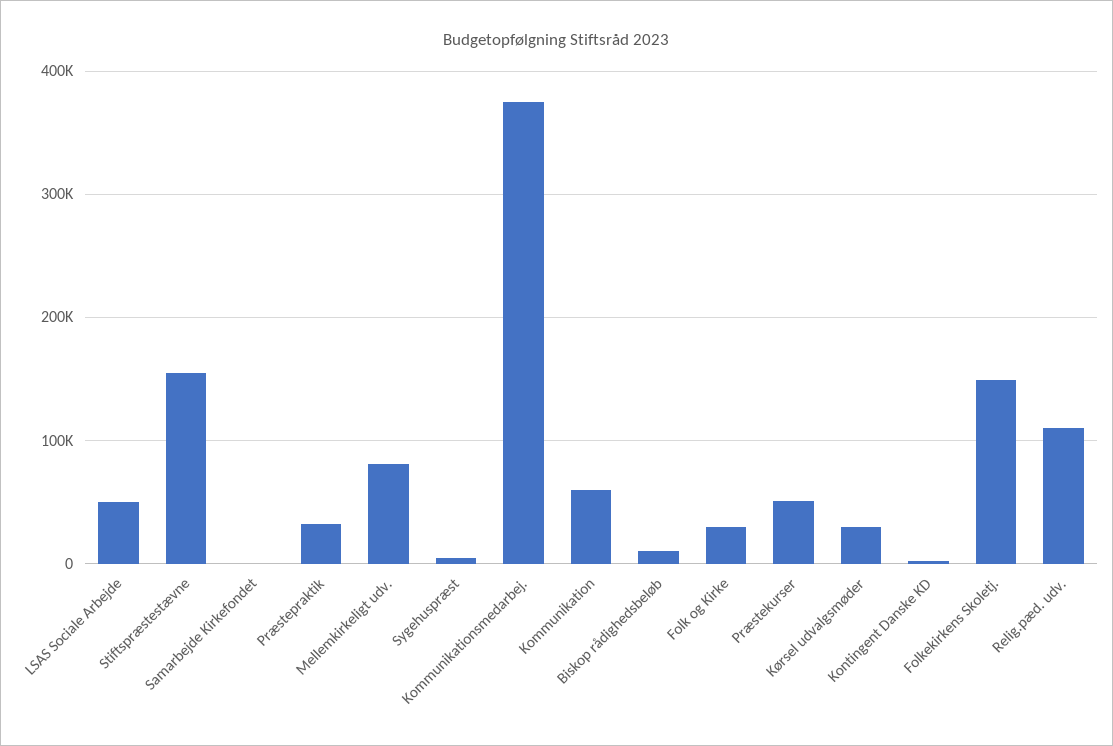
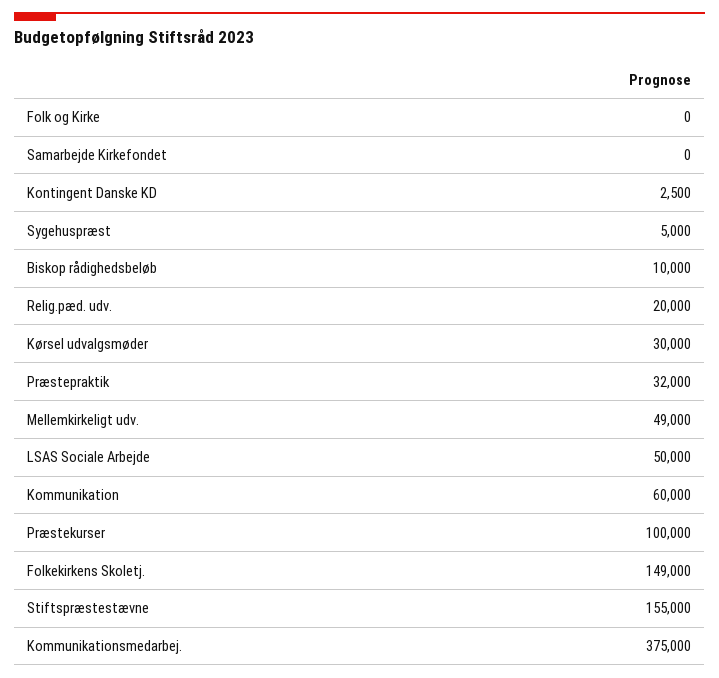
  {
    "LSAS Sociale Arbejde": 50000,
    "Stiftspræstestævne": 155000,
    "Samarbejde Kirkefondet": 0,
    "Præstepraktik": 32000,
-   "Mellemkirkeligt udv.": 80000,
+   "Mellemkirkeligt udv.": 49000,
    "Sygehuspræst": 5000,
    "Kommunikationsmedarbej.": 375000,
    "Kommunikation": 60000,
    "Biskop rådighedsbeløb": 10000,
-   "Folk og Kirke": 30000,
+   "Folk og Kirke": 0,
-   "Præstekurser": 50000,
+   "Præstekurser": 100000,
    "Kørsel udvalgsmøder": 30000,
    "Kontingent Danske KD": 2500,
    "Folkekirkens Skoletj.": 149000,
-   "Relig.pæd. udv.": 110000
+   "Relig.pæd. udv.": 20000
  }

